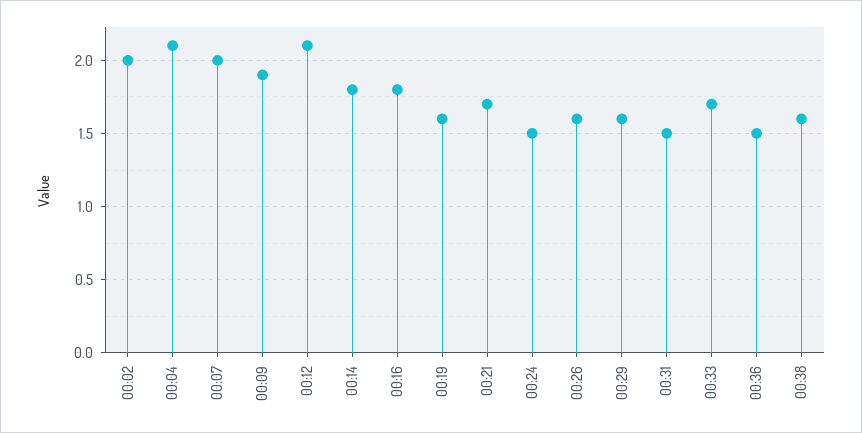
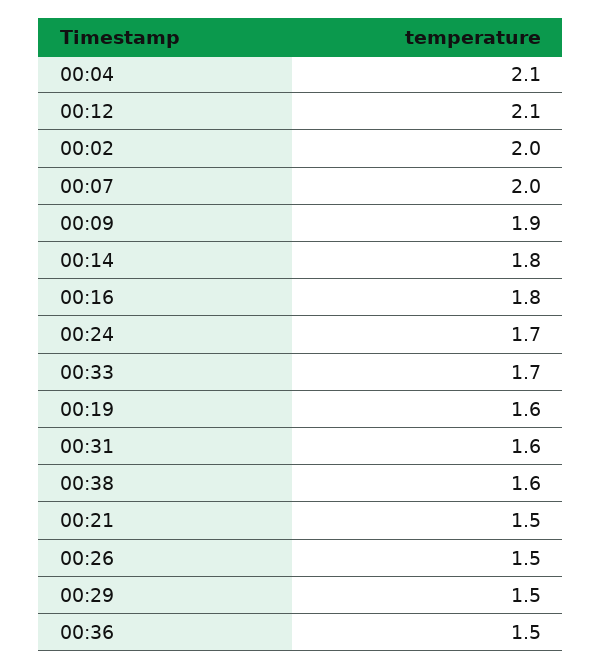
  {
    "00:02": 2,
    "00:04": 2.1,
    "00:07": 2,
    "00:09": 1.9,
    "00:12": 2.1,
    "00:14": 1.8,
    "00:16": 1.8,
    "00:19": 1.6,
-   "00:21": 1.7,
+   "00:21": 1.5,
-   "00:24": 1.5,
+   "00:24": 1.7,
-   "00:26": 1.6,
+   "00:26": 1.5,
-   "00:29": 1.6,
+   "00:29": 1.5,
-   "00:31": 1.5,
+   "00:31": 1.6,
    "00:33": 1.7,
    "00:36": 1.5,
    "00:38": 1.6
  }

